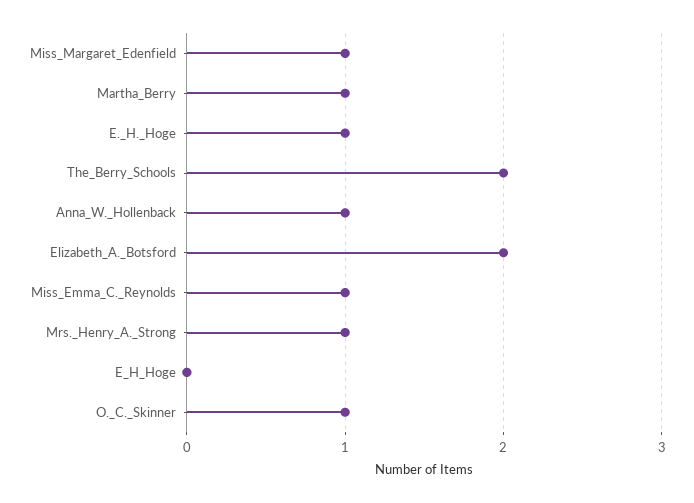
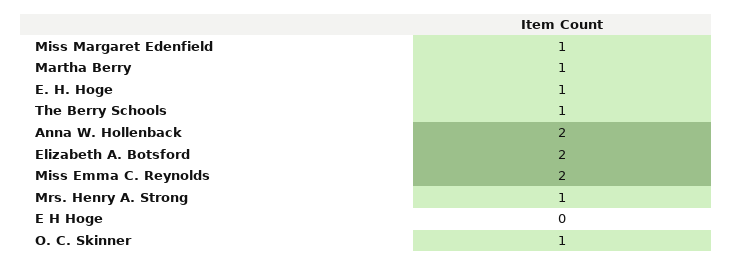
  {
    "Miss_Margaret_Edenfield": 1,
    "Martha_Berry": 1,
    "E._H._Hoge": 1,
-   "The_Berry_Schools": 2,
+   "The_Berry_Schools": 1,
-   "Anna_W._Hollenback": 1,
+   "Anna_W._Hollenback": 2,
    "Elizabeth_A._Botsford": 2,
-   "Miss_Emma_C._Reynolds": 1,
+   "Miss_Emma_C._Reynolds": 2,
    "Mrs._Henry_A._Strong": 1,
    "E_H_Hoge": 0,
    "O._C._Skinner": 1
  }

